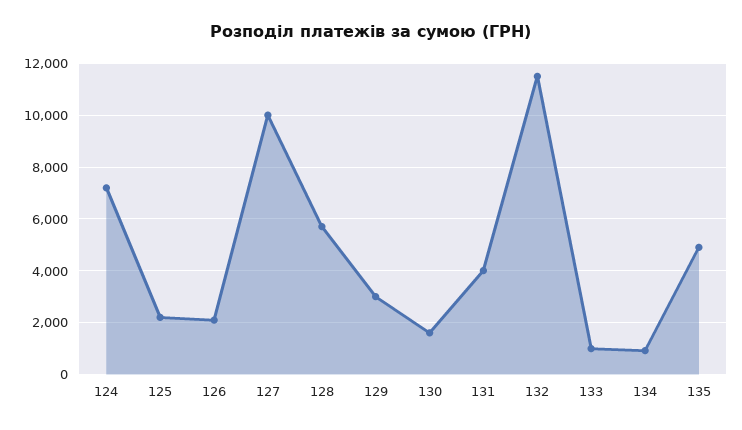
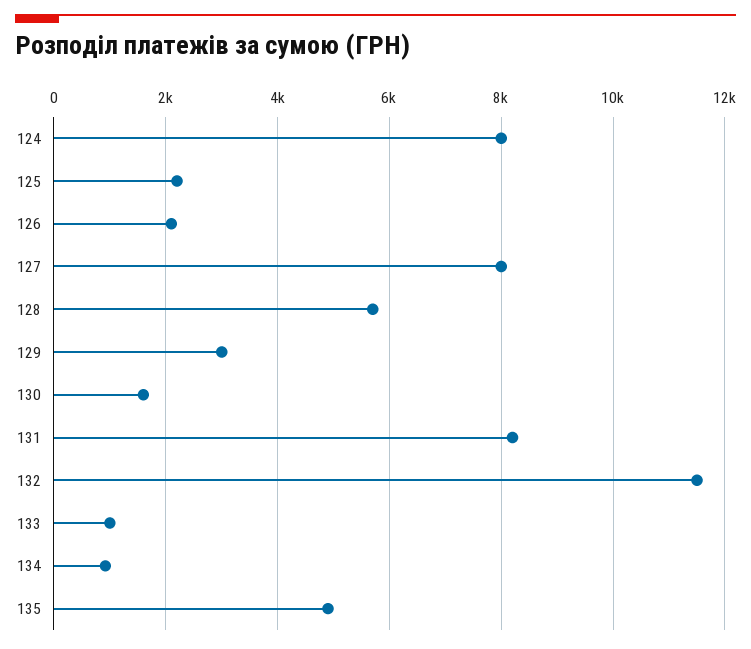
  {
-   "124": 7250,
+   "124": 8000,
    "125": 2200,
    "126": 2200,
-   "127": 10000,
+   "127": 8000,
    "128": 5800,
    "129": 3000,
    "130": 1600,
-   "131": 4000,
+   "131": 8200,
    "132": 11600,
    "133": 1000,
    "134": 1000,
    "135": 5000
  }

